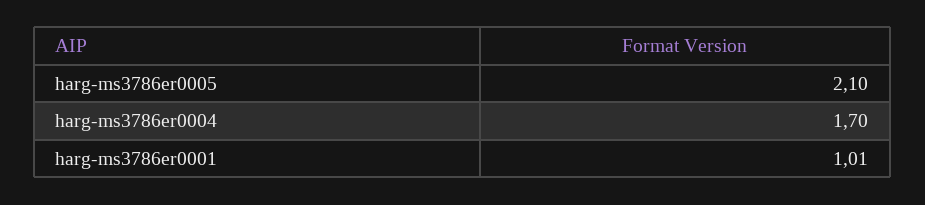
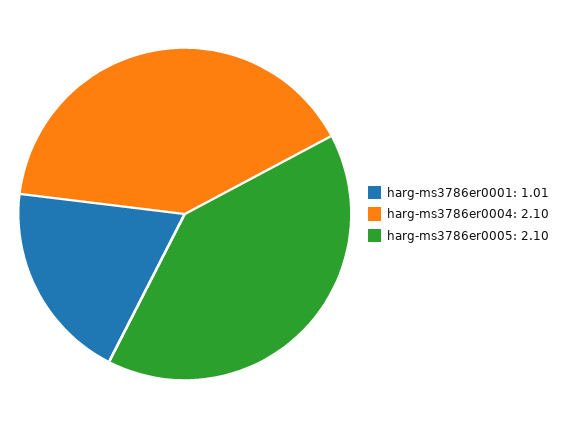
  {
    "harg-ms3786er0005": 2.1,
-   "harg-ms3786er0004": 1.7,
+   "harg-ms3786er0004": 2.1,
    "harg-ms3786er0001": 1.01
  }

